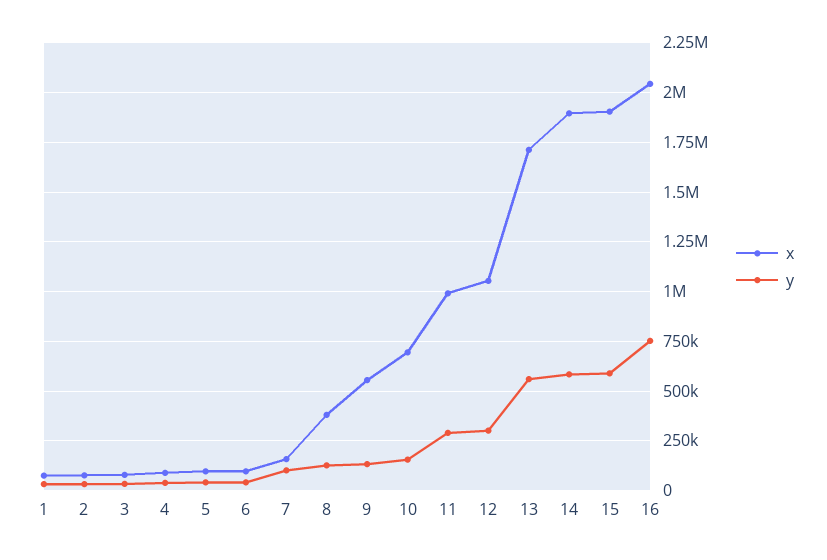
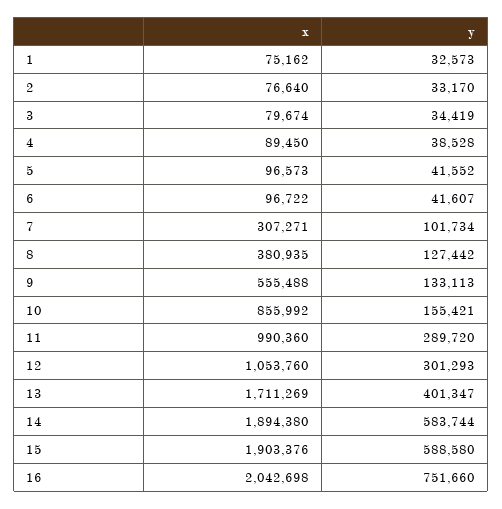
  {
    "x": {
      "1": 75162,
      "2": 76640,
      "3": 79674,
      "4": 89450,
      "5": 96573,
      "6": 96722,
-     "7": 150000,
+     "7": 307271,
      "8": 380935,
      "9": 555488,
-     "10": 700000,
+     "10": 855992,
      "11": 990360,
      "12": 1053760,
      "13": 1711269,
      "14": 1894380,
      "15": 1903376,
      "16": 2042698
    },
    "y": {
      "1": 32573,
      "2": 33170,
      "3": 34419,
      "4": 38528,
      "5": 41552,
      "6": 41607,
      "7": 101734,
      "8": 127442,
      "9": 133113,
      "10": 155421,
      "11": 289720,
      "12": 301293,
-     "13": 550000,
+     "13": 401347,
      "14": 583744,
      "15": 588580,
      "16": 751660
    }
  }

